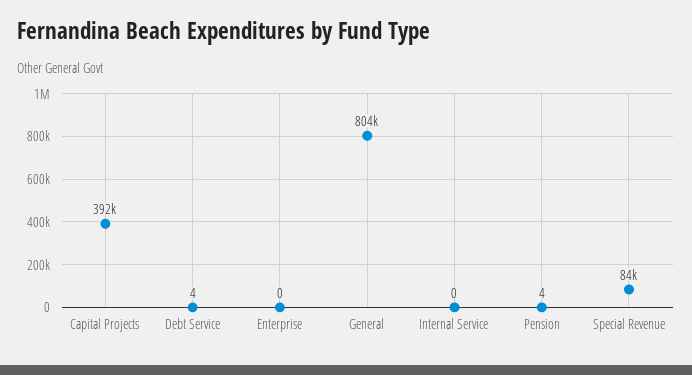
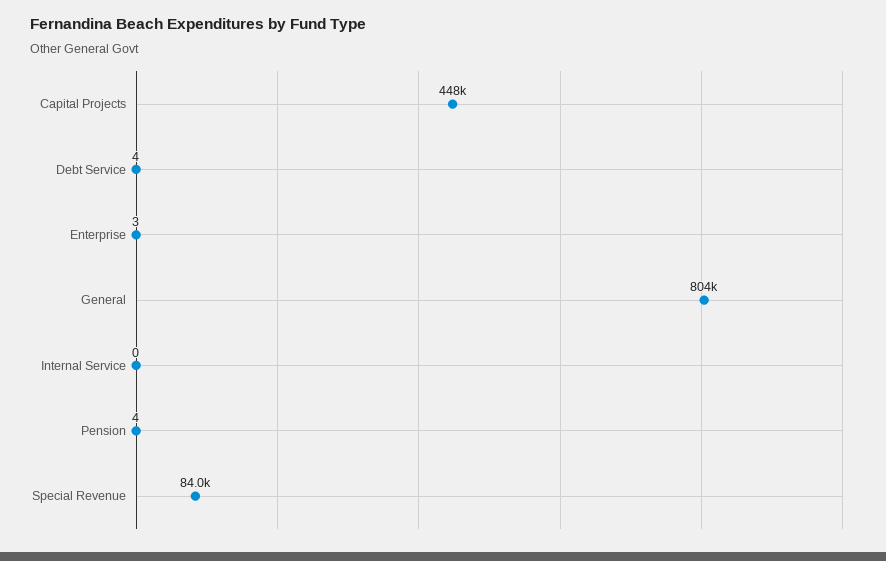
  {
-   "Capital Projects": 392000,
+   "Capital Projects": 448000,
    "Debt Service": 4,
-   "Enterprise": 0,
+   "Enterprise": 3,
    "General": 804000,
    "Internal Service": 0,
    "Pension": 4,
    "Special Revenue": 84000
  }

